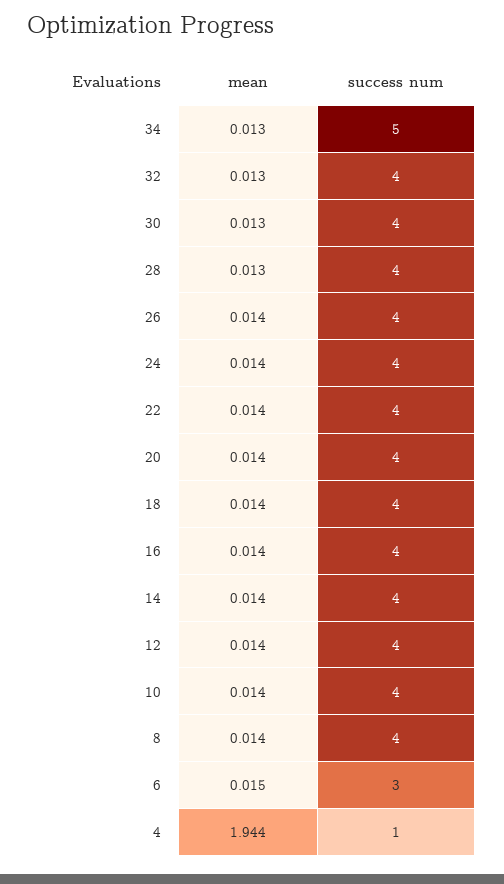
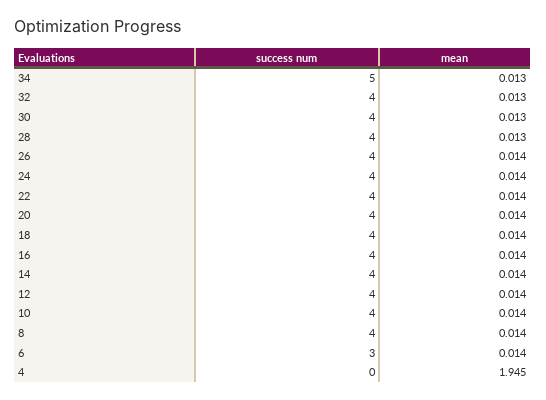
  {
    "mean": {
      "34": 0.013,
      "32": 0.013,
      "30": 0.013,
      "28": 0.013,
      "26": 0.014,
      "24": 0.014,
      "22": 0.014,
      "20": 0.014,
      "18": 0.014,
      "16": 0.014,
      "14": 0.014,
      "12": 0.014,
      "10": 0.014,
      "8": 0.014,
-     "6": 0.015,
+     "6": 0.014,
-     "4": 1.944
+     "4": 1.945
    },
    "success num": {
      "34": 5,
      "32": 4,
      "30": 4,
      "28": 4,
      "26": 4,
      "24": 4,
      "22": 4,
      "20": 4,
      "18": 4,
      "16": 4,
      "14": 4,
      "12": 4,
      "10": 4,
      "8": 4,
      "6": 3,
-     "4": 1
+     "4": 0
    }
  }

